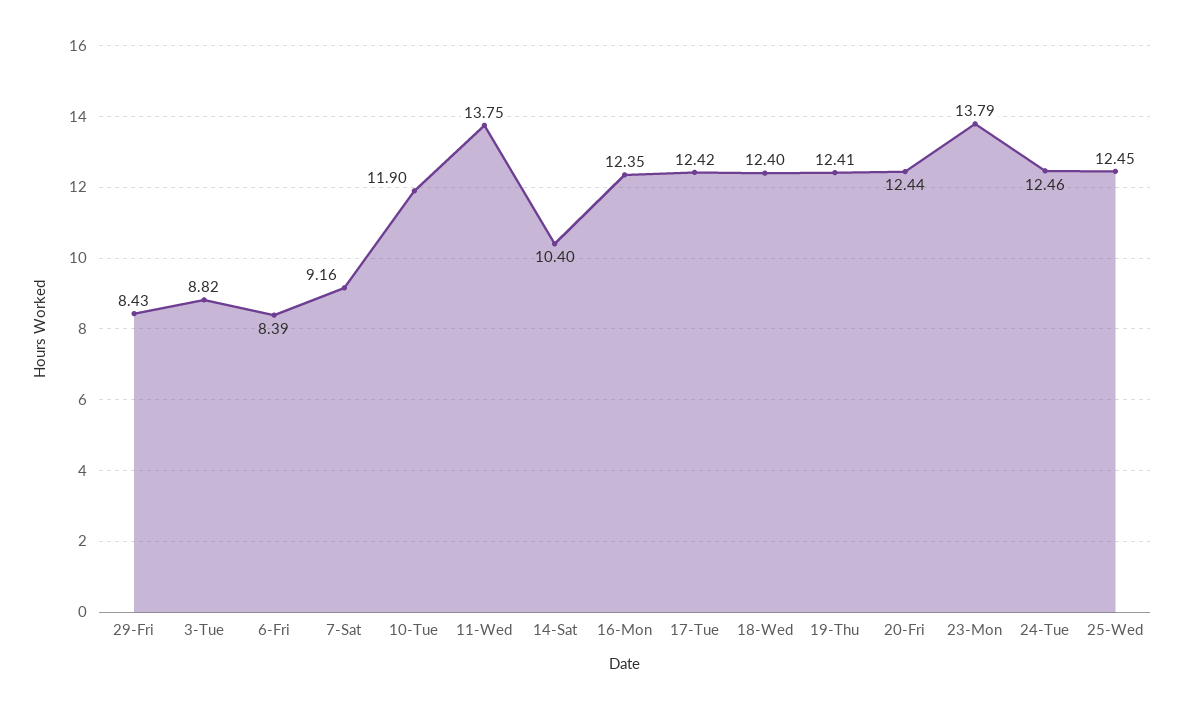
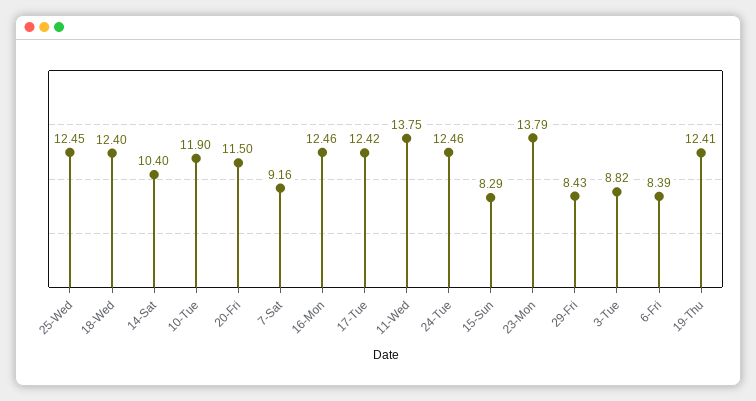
  {
    "29-Fri": 8.43,
    "3-Tue": 8.82,
    "6-Fri": 8.39,
    "7-Sat": 9.16,
    "10-Tue": 11.9,
    "11-Wed": 13.75,
    "14-Sat": 10.4,
-   "16-Mon": 12.35,
+   "16-Mon": 12.46,
    "17-Tue": 12.42,
    "18-Wed": 12.4,
    "19-Thu": 12.41,
-   "20-Fri": 12.44,
+   "20-Fri": 11.5,
    "23-Mon": 13.79,
    "24-Tue": 12.46,
-   "25-Wed": 12.45
+   "25-Wed": 12.45,
+   "15-Sun": 8.29
  }

